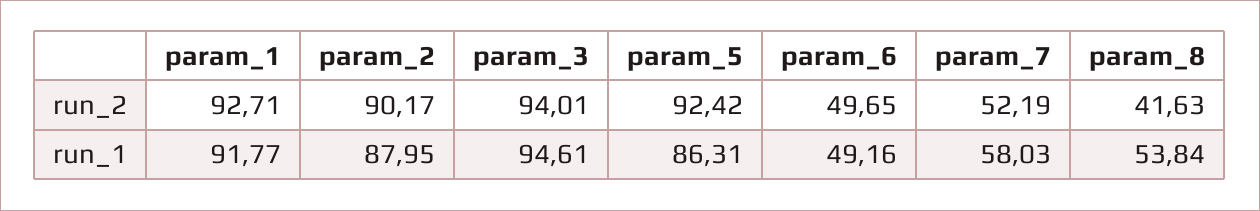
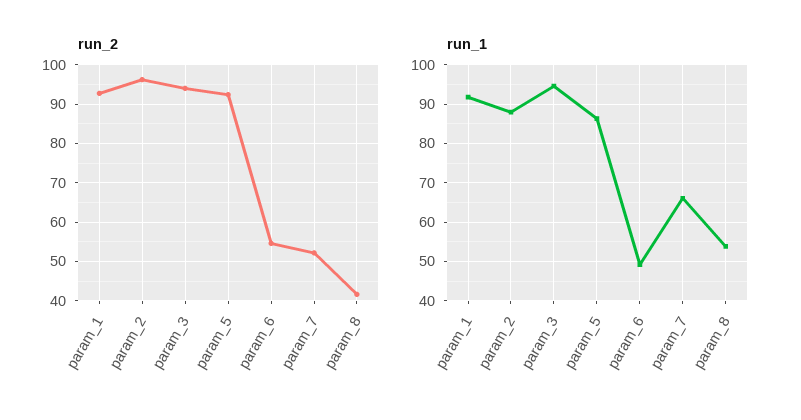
  {
    "run_2": {
      "param_1": 92.71,
-     "param_2": 90.17,
+     "param_2": 96,
      "param_3": 94.01,
      "param_5": 92.42,
-     "param_6": 49.65,
+     "param_6": 54,
      "param_7": 52.19,
      "param_8": 41.63
    },
    "run_1": {
      "param_1": 91.77,
      "param_2": 87.95,
      "param_3": 94.61,
      "param_5": 86.31,
      "param_6": 49.16,
-     "param_7": 58.03,
+     "param_7": 66,
      "param_8": 53.84
    }
  }

